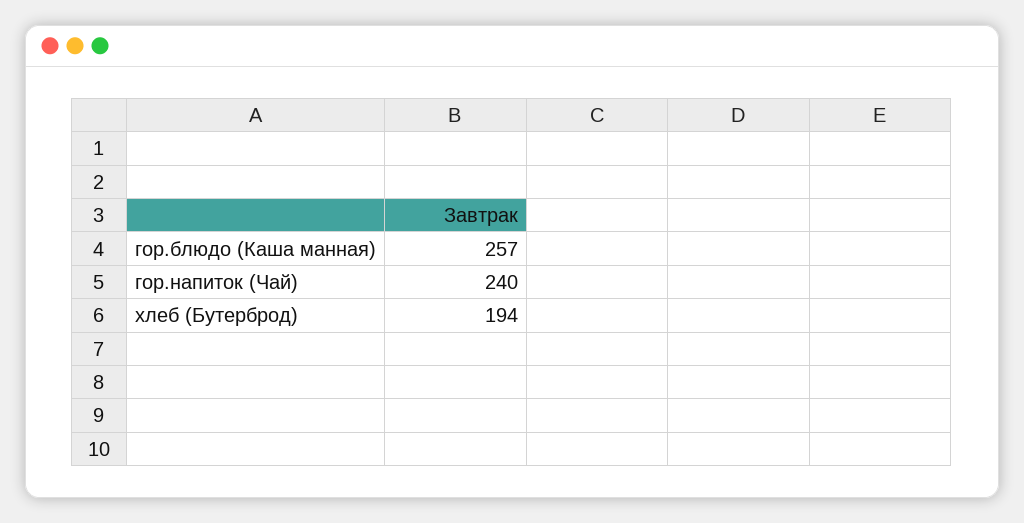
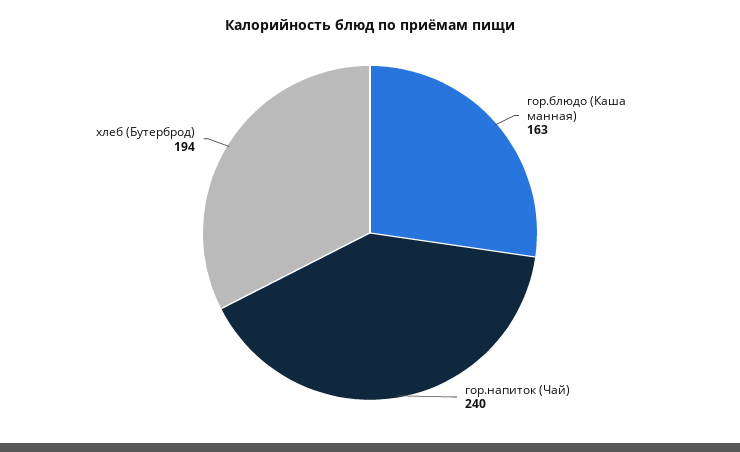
  {
-   "гор.блюдо (Каша манная)": 257,
+   "гор.блюдо (Каша манная)": 163,
    "гор.напиток (Чай)": 240,
    "хлеб (Бутерброд)": 194
  }

